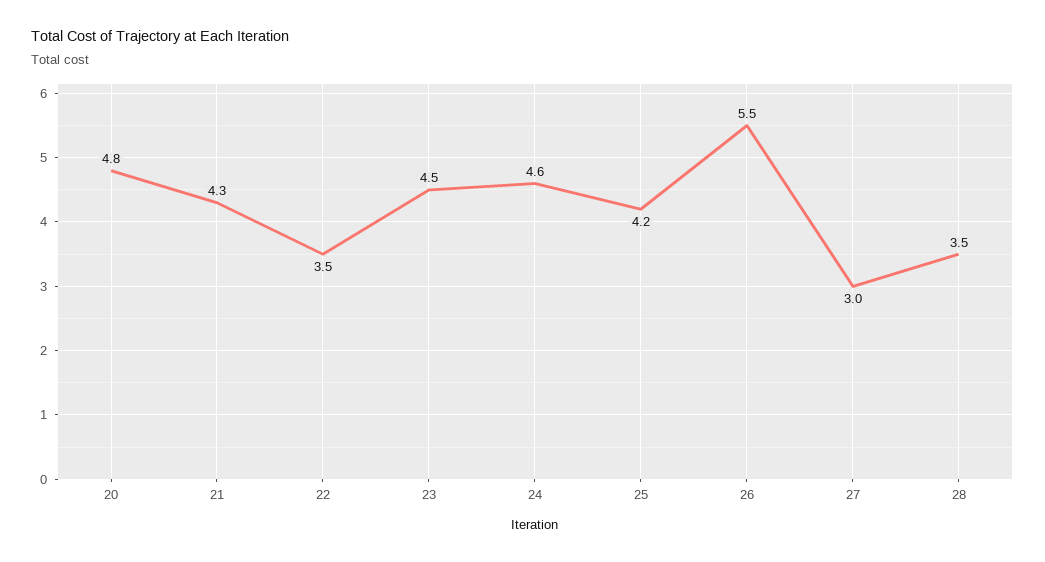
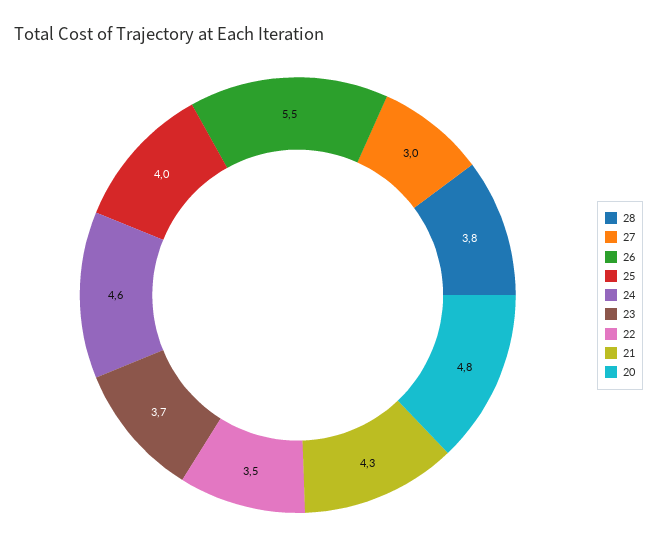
  {
    "20": 4.8,
    "21": 4.3,
    "22": 3.5,
-   "23": 4.5,
+   "23": 3.7,
    "24": 4.6,
-   "25": 4.2,
+   "25": 4,
    "26": 5.5,
    "27": 3,
-   "28": 3.5
+   "28": 3.8
  }

